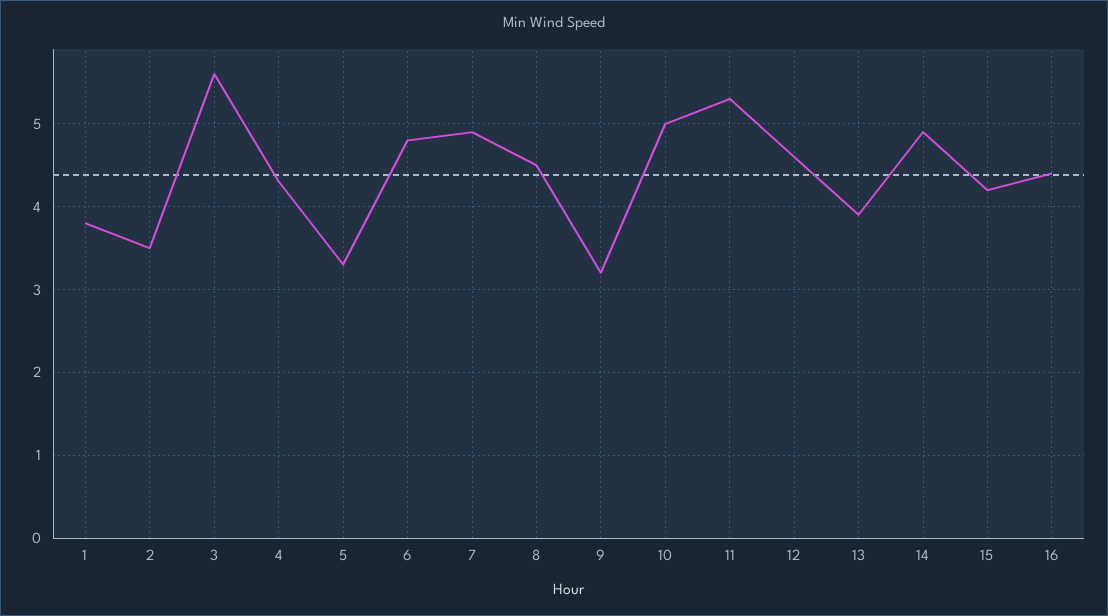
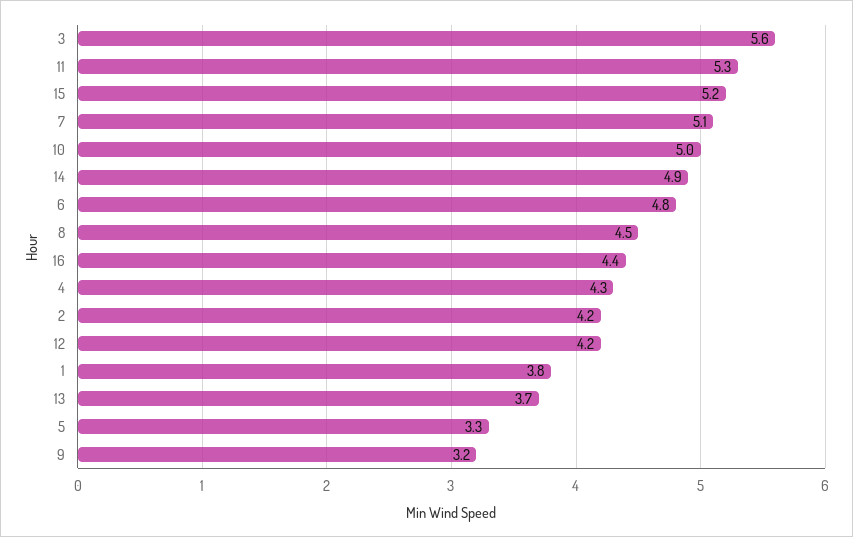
  {
    "1": 3.8,
-   "2": 3.5,
+   "2": 4.2,
    "3": 5.6,
    "4": 4.3,
    "5": 3.3,
    "6": 4.8,
-   "7": 4.9,
+   "7": 5.1,
    "8": 4.5,
    "9": 3.2,
    "10": 5,
    "11": 5.3,
-   "12": 4.6,
+   "12": 4.2,
-   "13": 3.9,
+   "13": 3.7,
    "14": 4.9,
-   "15": 4.2,
+   "15": 5.2,
    "16": 4.4
  }

